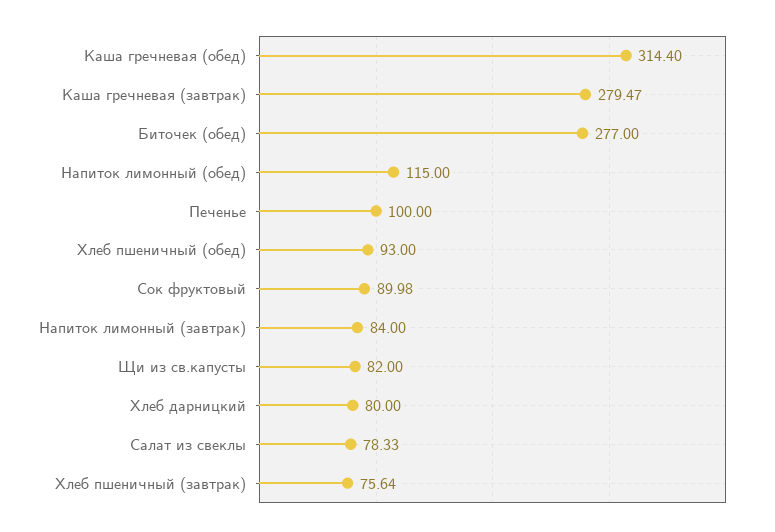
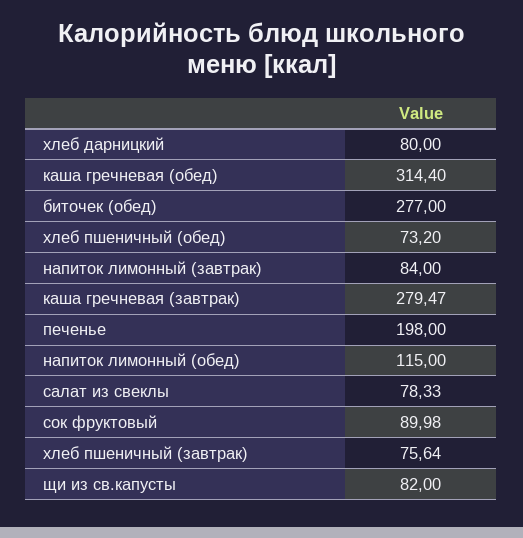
  {
    "Каша гречневая (обед)": 314.4,
    "Каша гречневая (завтрак)": 279.47,
    "Биточек (обед)": 277,
    "Напиток лимонный (обед)": 115,
-   "Печенье": 100,
+   "Печенье": 198,
-   "Хлеб пшеничный (обед)": 93,
+   "Хлеб пшеничный (обед)": 73.2,
    "Сок фруктовый": 89.98,
    "Напиток лимонный (завтрак)": 84,
    "Щи из св.капусты": 82,
    "Хлеб дарницкий": 80,
    "Салат из свеклы": 78.33,
    "Хлеб пшеничный (завтрак)": 75.64
  }

